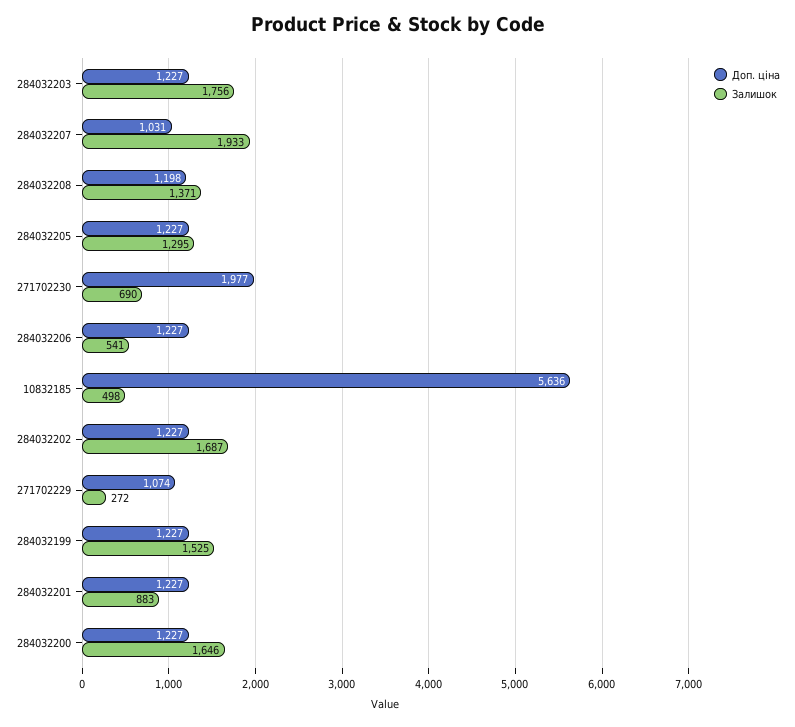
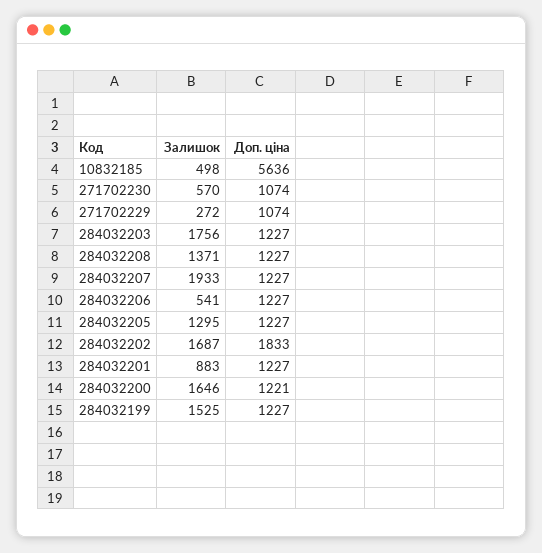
  {
    "Доп. ціна": {
      "284032203": 1227,
-     "284032207": 1031,
+     "284032207": 1227,
-     "284032208": 1198,
+     "284032208": 1227,
      "284032205": 1227,
-     "271702230": 1977,
+     "271702230": 1074,
      "284032206": 1227,
      "10832185": 5636,
-     "284032202": 1227,
+     "284032202": 1833,
      "271702229": 1074,
      "284032199": 1227,
      "284032201": 1227,
-     "284032200": 1227
+     "284032200": 1221
    },
    "Залишок": {
      "284032203": 1756,
      "284032207": 1933,
      "284032208": 1371,
      "284032205": 1295,
-     "271702230": 690,
+     "271702230": 570,
      "284032206": 541,
      "10832185": 498,
      "284032202": 1687,
      "271702229": 272,
      "284032199": 1525,
      "284032201": 883,
      "284032200": 1646
    }
  }

